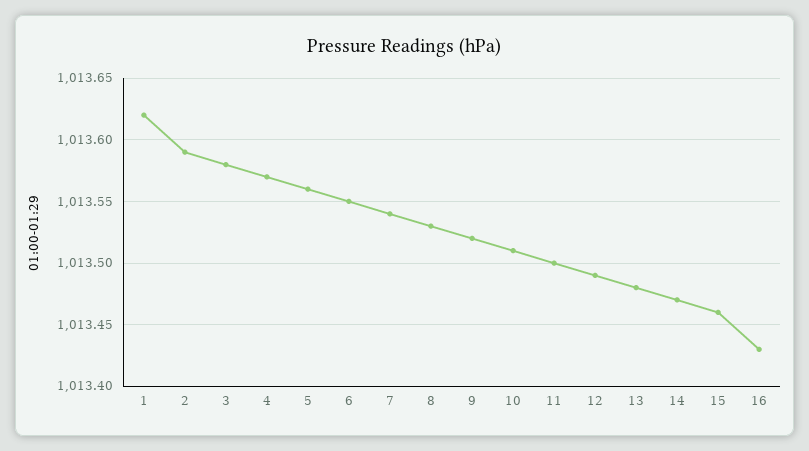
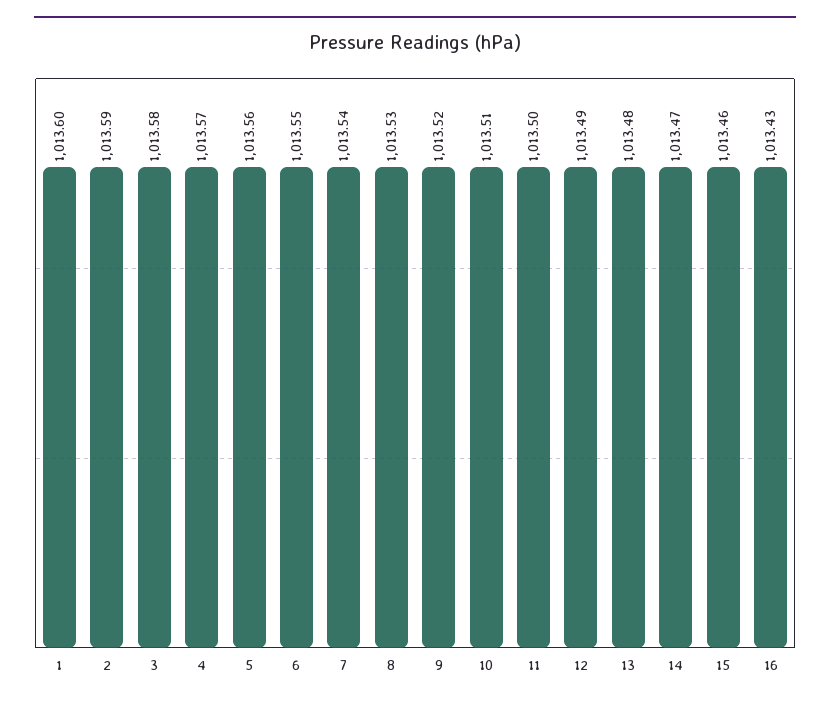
  {
-   "1": 1013.62,
+   "1": 1013.6,
    "2": 1013.59,
    "3": 1013.58,
    "4": 1013.57,
    "5": 1013.56,
    "6": 1013.55,
    "7": 1013.54,
    "8": 1013.53,
    "9": 1013.52,
    "10": 1013.51,
    "11": 1013.5,
    "12": 1013.49,
    "13": 1013.48,
    "14": 1013.47,
    "15": 1013.46,
    "16": 1013.43
  }

